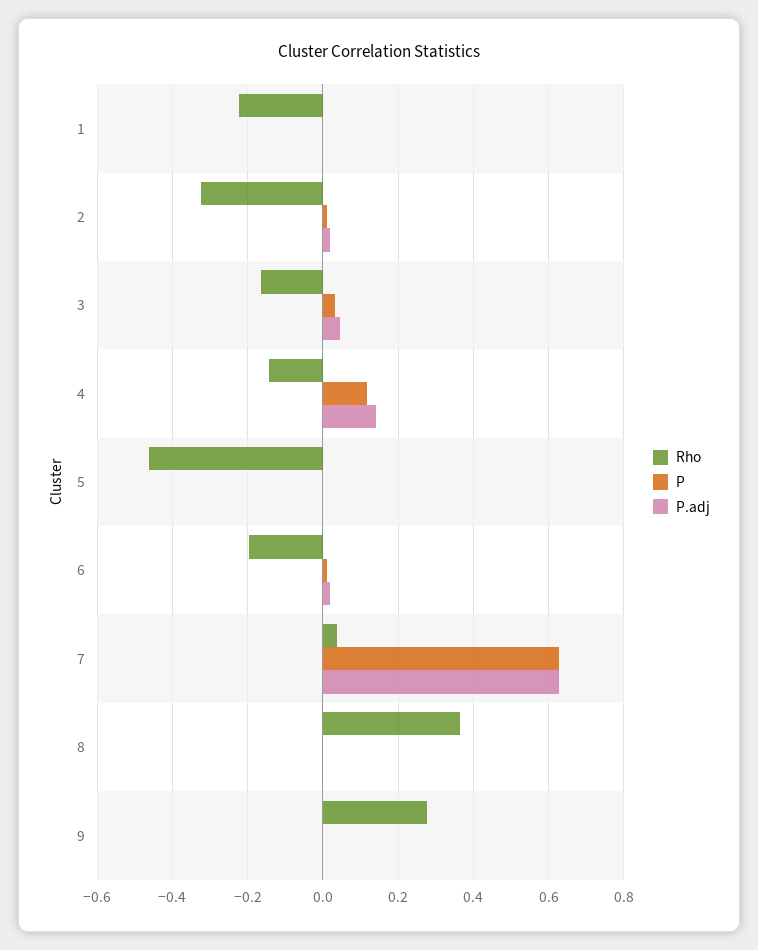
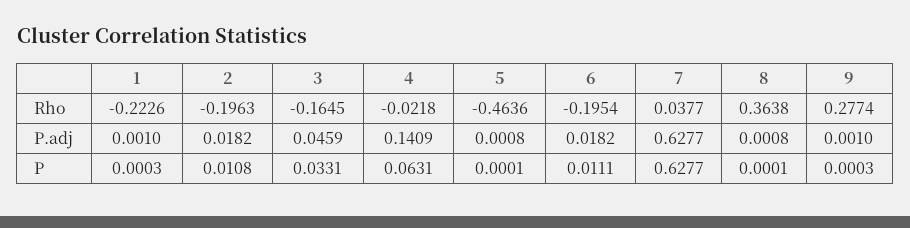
  {
    "Rho": {
      "1": -0.2226,
-     "2": -0.32,
+     "2": -0.1963,
      "3": -0.1645,
-     "4": -0.14,
+     "4": -0.0218,
      "5": -0.4636,
      "6": -0.1954,
      "7": 0.0377,
      "8": 0.3638,
      "9": 0.2774
    },
    "P": {
      "1": 0.0003,
      "2": 0.0108,
      "3": 0.0331,
-     "4": 0.12,
+     "4": 0.0631,
      "5": 0.0001,
      "6": 0.0111,
      "7": 0.6277,
      "8": 0.0001,
      "9": 0.0003
    },
    "P.adj": {
      "1": 0.001,
      "2": 0.0182,
      "3": 0.0459,
      "4": 0.1409,
      "5": 0.0008,
      "6": 0.0182,
      "7": 0.6277,
      "8": 0.0008,
      "9": 0.001
    }
  }

